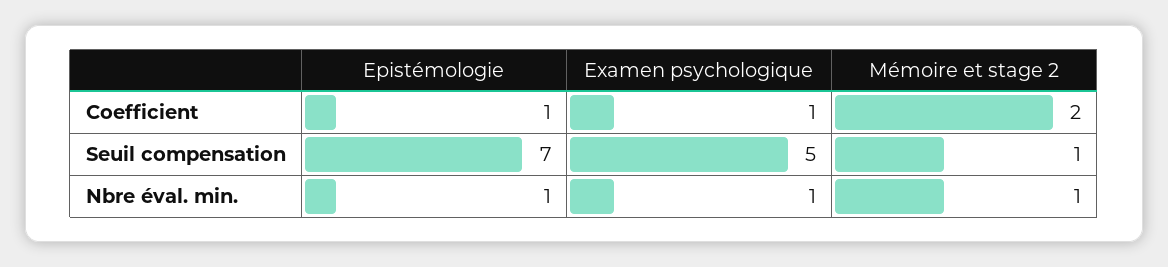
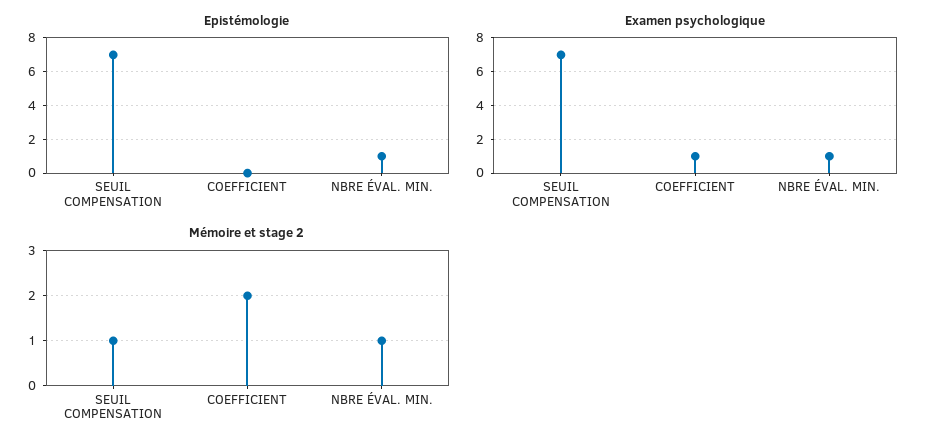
  {
    "Epistémologie": {
-     "Coefficient": 1,
+     "Coefficient": 0,
      "Seuil compensation": 7,
      "Nbre éval. min.": 1
    },
    "Examen psychologique": {
      "Coefficient": 1,
-     "Seuil compensation": 5,
+     "Seuil compensation": 7,
      "Nbre éval. min.": 1
    },
    "Mémoire et stage 2": {
      "Coefficient": 2,
      "Seuil compensation": 1,
      "Nbre éval. min.": 1
    }
  }

